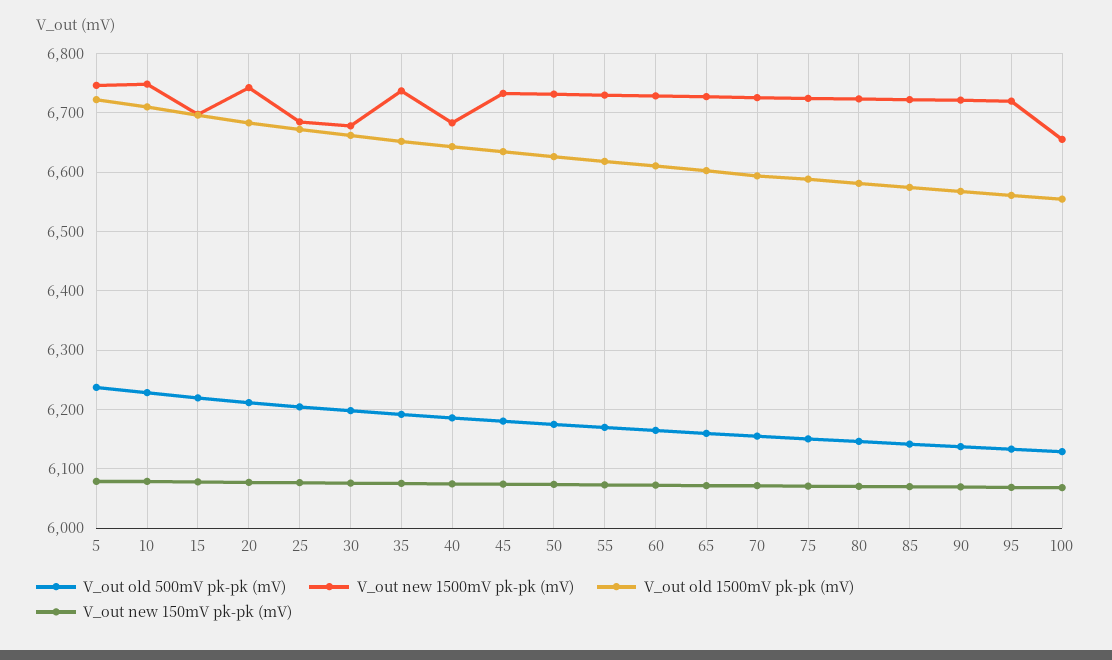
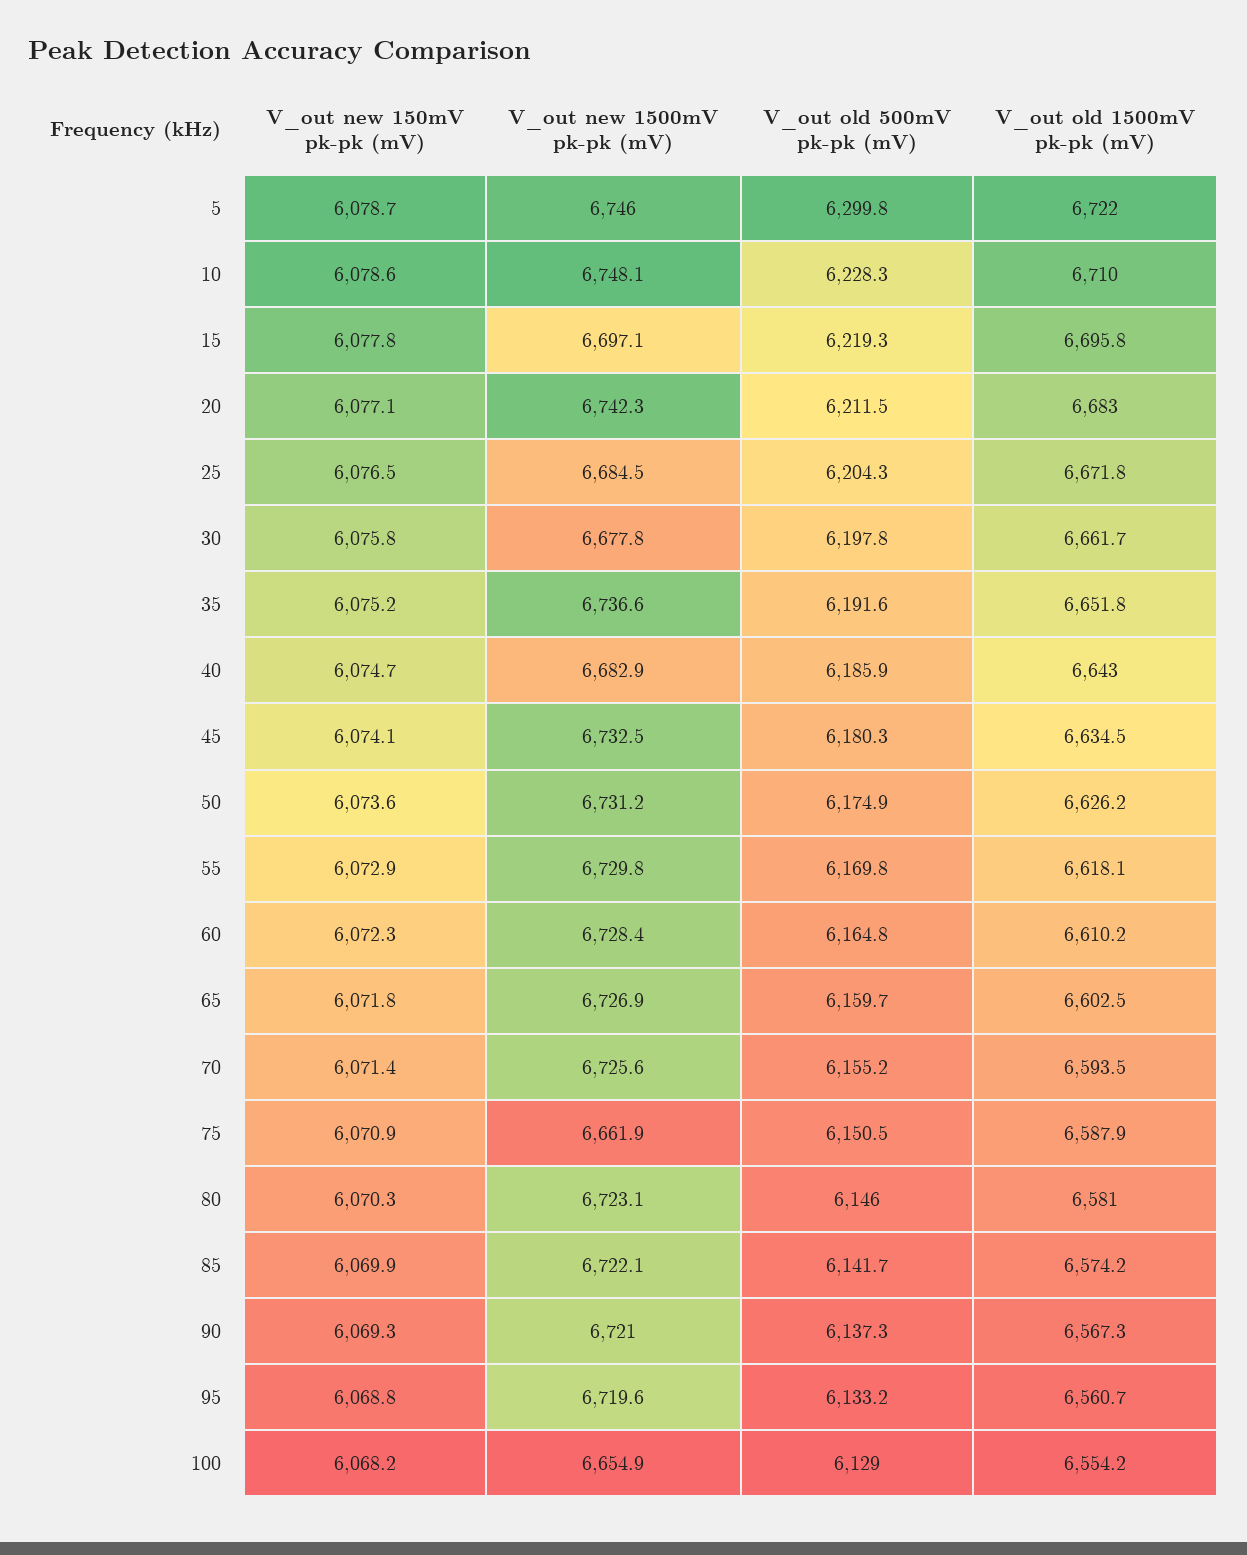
  {
    "V_out old 500mV pk-pk (mV)": {
-     "5": 6240,
+     "5": 6299.8,
      "10": 6228.3,
      "15": 6219.3,
      "20": 6211.5,
      "25": 6204.3,
      "30": 6197.8,
      "35": 6191.6,
      "40": 6185.9,
      "45": 6180.3,
      "50": 6174.9,
      "55": 6169.8,
      "60": 6164.8,
      "65": 6159.7,
      "70": 6155.2,
      "75": 6150.5,
      "80": 6146,
      "85": 6141.7,
      "90": 6137.3,
      "95": 6133.2,
      "100": 6129
    },
    "V_out new 1500mV pk-pk (mV)": {
      "5": 6746,
      "10": 6748.1,
      "15": 6697.1,
      "20": 6742.3,
      "25": 6684.5,
      "30": 6677.8,
      "35": 6736.6,
      "40": 6682.9,
      "45": 6732.5,
      "50": 6731.2,
      "55": 6729.8,
      "60": 6728.4,
      "65": 6726.9,
      "70": 6725.6,
-     "75": 6720,
+     "75": 6661.9,
      "80": 6723.1,
      "85": 6722.1,
      "90": 6721,
      "95": 6719.6,
      "100": 6654.9
    },
    "V_out old 1500mV pk-pk (mV)": {
      "5": 6722,
      "10": 6710,
      "15": 6695.8,
      "20": 6683,
      "25": 6671.8,
      "30": 6661.7,
      "35": 6651.8,
      "40": 6643,
      "45": 6634.5,
      "50": 6626.2,
      "55": 6618.1,
      "60": 6610.2,
      "65": 6602.5,
      "70": 6593.5,
      "75": 6587.9,
      "80": 6581,
      "85": 6574.2,
      "90": 6567.3,
      "95": 6560.7,
      "100": 6554.2
    },
    "V_out new 150mV pk-pk (mV)": {
      "5": 6078.7,
      "10": 6078.6,
      "15": 6077.8,
      "20": 6077.1,
      "25": 6076.5,
      "30": 6075.8,
      "35": 6075.2,
      "40": 6074.7,
      "45": 6074.1,
      "50": 6073.6,
      "55": 6072.9,
      "60": 6072.3,
      "65": 6071.8,
      "70": 6071.4,
      "75": 6070.9,
      "80": 6070.3,
      "85": 6069.9,
      "90": 6069.3,
      "95": 6068.8,
      "100": 6068.2
    }
  }

